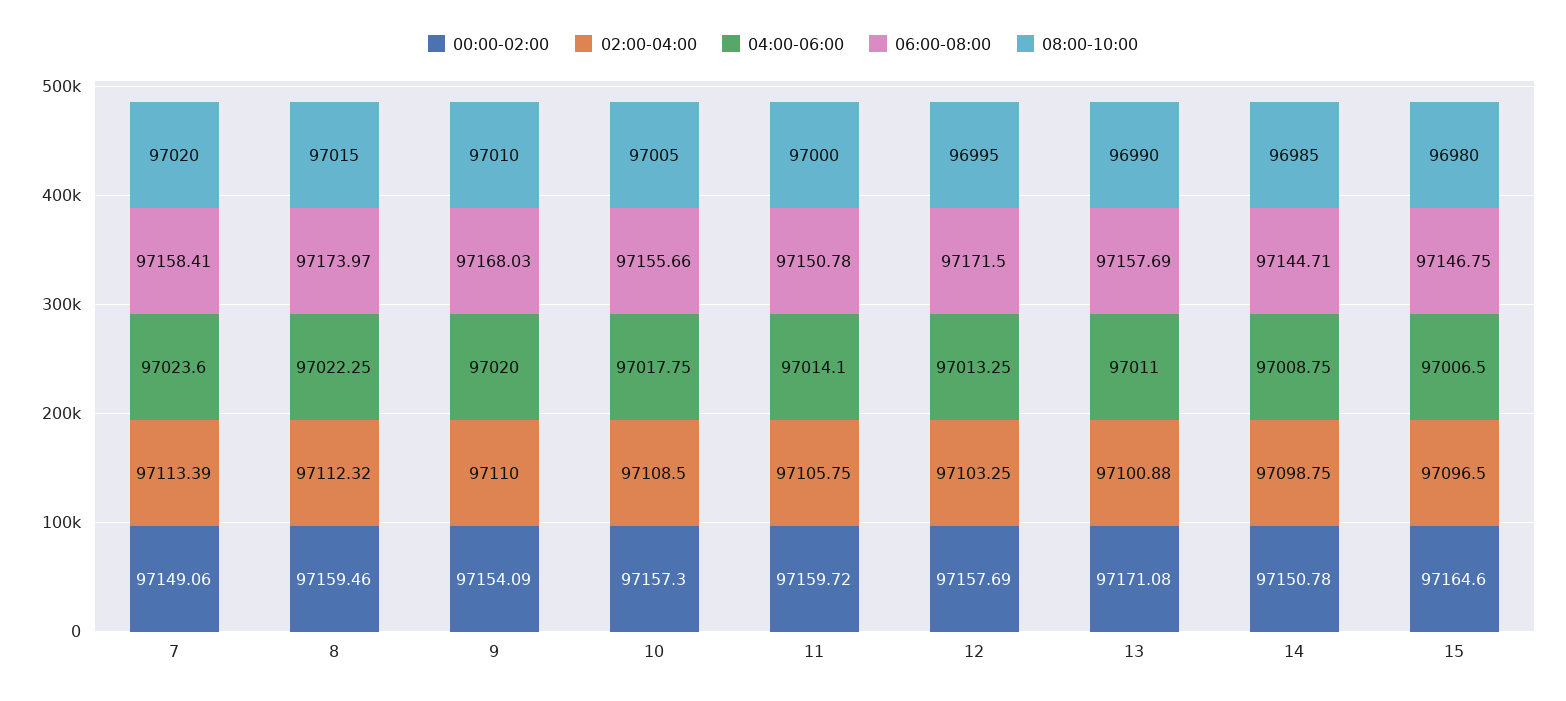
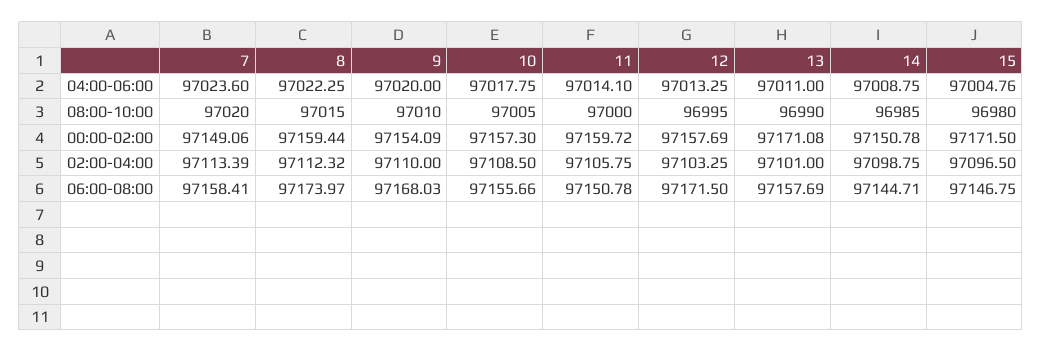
  {
    "00:00-02:00": {
      "7": 97149.06,
-     "8": 97159.46,
+     "8": 97159.44,
      "9": 97154.09,
      "10": 97157.3,
      "11": 97159.72,
      "12": 97157.69,
      "13": 97171.08,
      "14": 97150.78,
-     "15": 97164.6
+     "15": 97171.5
    },
    "02:00-04:00": {
      "7": 97113.39,
      "8": 97112.32,
      "9": 97110,
      "10": 97108.5,
      "11": 97105.75,
      "12": 97103.25,
-     "13": 97100.88,
+     "13": 97101,
      "14": 97098.75,
      "15": 97096.5
    },
    "04:00-06:00": {
      "7": 97023.6,
      "8": 97022.25,
      "9": 97020,
      "10": 97017.75,
      "11": 97014.1,
      "12": 97013.25,
      "13": 97011,
      "14": 97008.75,
-     "15": 97006.5
+     "15": 97004.76
    },
    "06:00-08:00": {
      "7": 97158.41,
      "8": 97173.97,
      "9": 97168.03,
      "10": 97155.66,
      "11": 97150.78,
      "12": 97171.5,
      "13": 97157.69,
      "14": 97144.71,
      "15": 97146.75
    },
    "08:00-10:00": {
      "7": 97020,
      "8": 97015,
      "9": 97010,
      "10": 97005,
      "11": 97000,
      "12": 96995,
      "13": 96990,
      "14": 96985,
      "15": 96980
    }
  }

